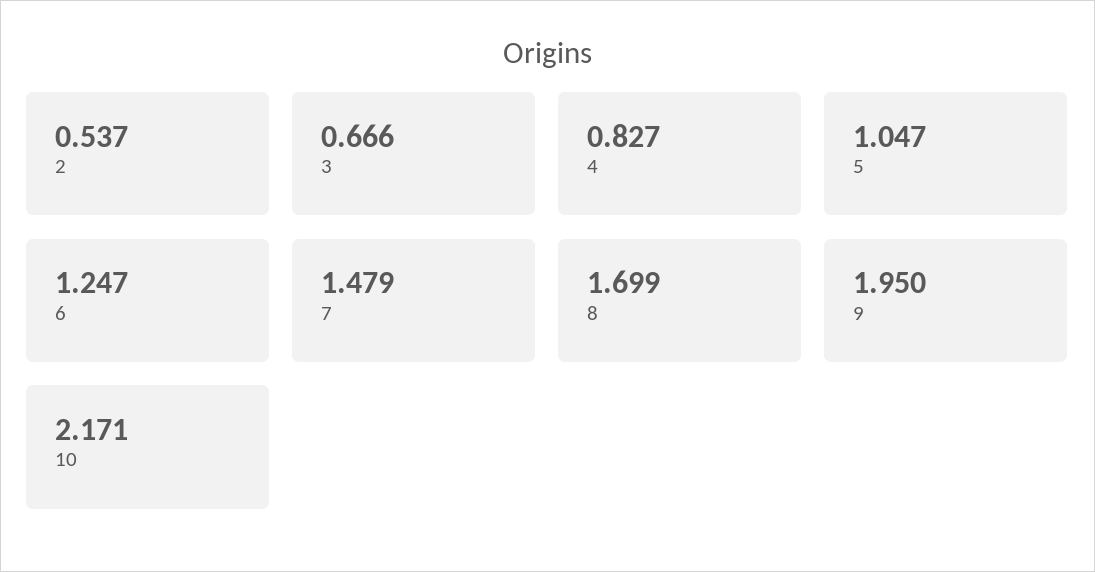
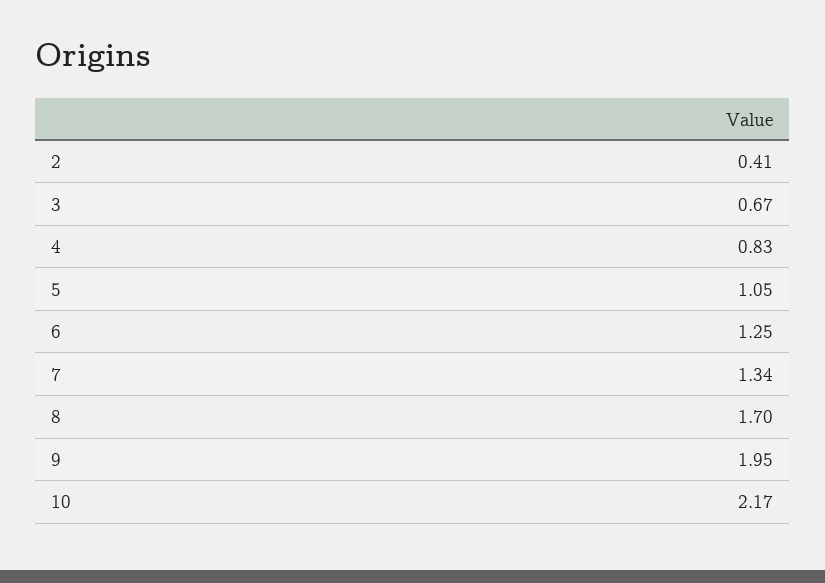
  {
-   "2": 0.537,
+   "2": 0.41,
    "3": 0.666,
    "4": 0.827,
    "5": 1.047,
    "6": 1.247,
-   "7": 1.479,
+   "7": 1.34,
    "8": 1.699,
    "9": 1.95,
    "10": 2.171
  }

